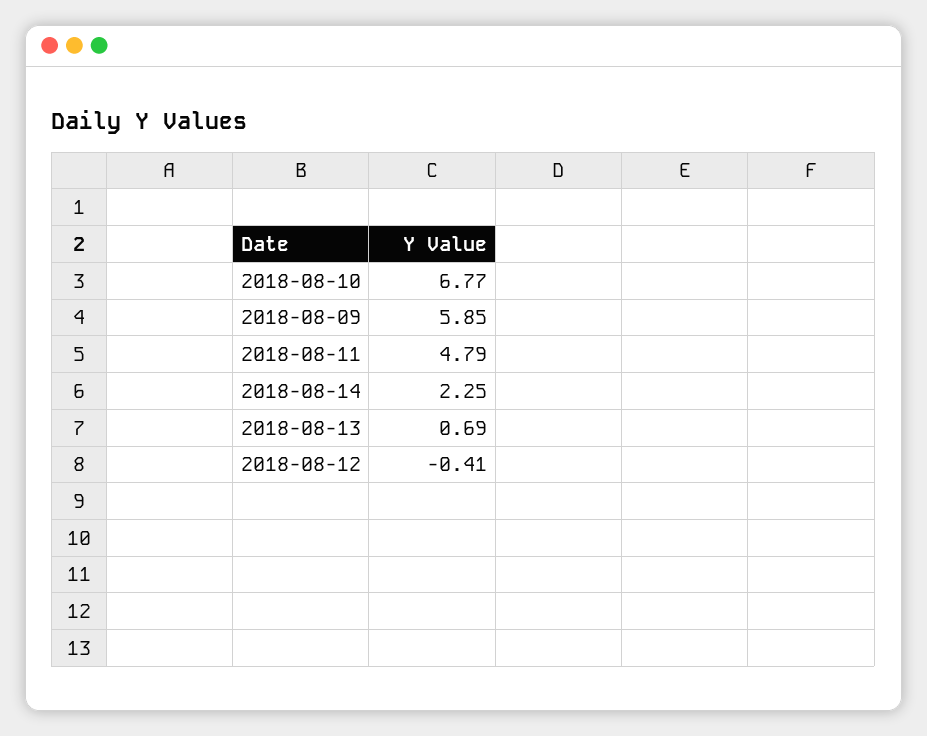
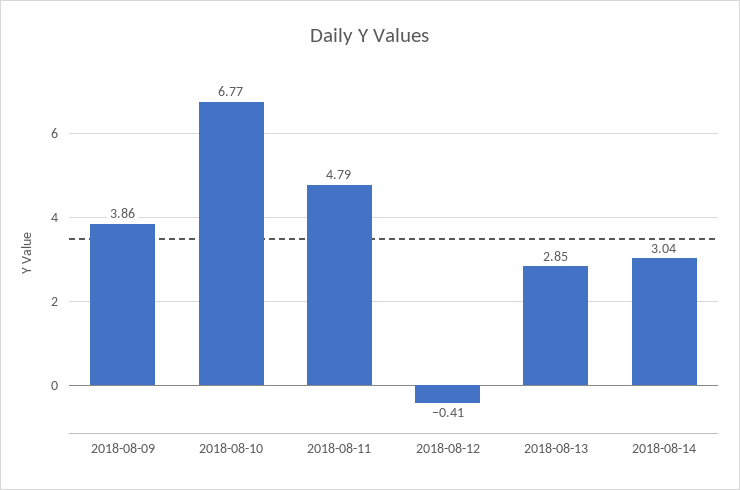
  {
    "2018-08-10": 6.77,
-   "2018-08-09": 5.85,
+   "2018-08-09": 3.86,
    "2018-08-11": 4.79,
-   "2018-08-14": 2.25,
+   "2018-08-14": 3.04,
-   "2018-08-13": 0.69,
+   "2018-08-13": 2.85,
    "2018-08-12": -0.41
  }

